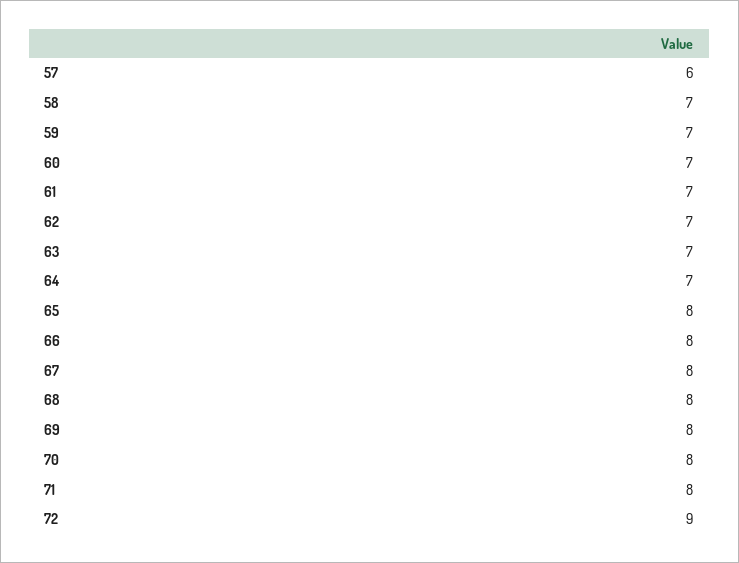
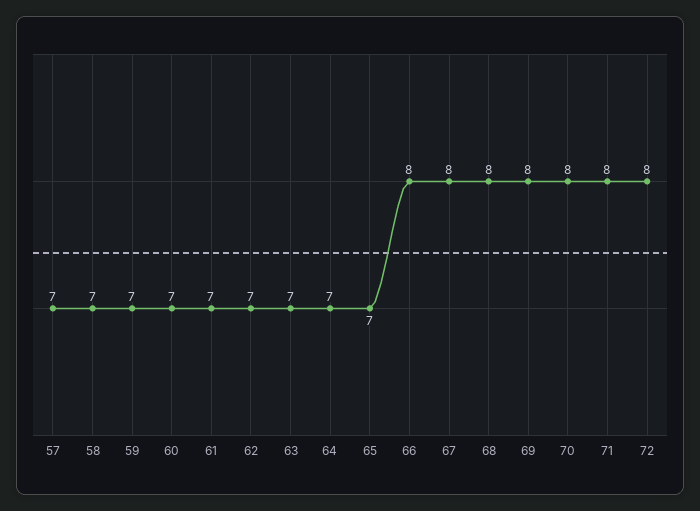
  {
-   "57": 6,
+   "57": 7,
    "58": 7,
    "59": 7,
    "60": 7,
    "61": 7,
    "62": 7,
    "63": 7,
    "64": 7,
-   "65": 8,
+   "65": 7,
    "66": 8,
    "67": 8,
    "68": 8,
    "69": 8,
    "70": 8,
    "71": 8,
-   "72": 9
+   "72": 8
  }

